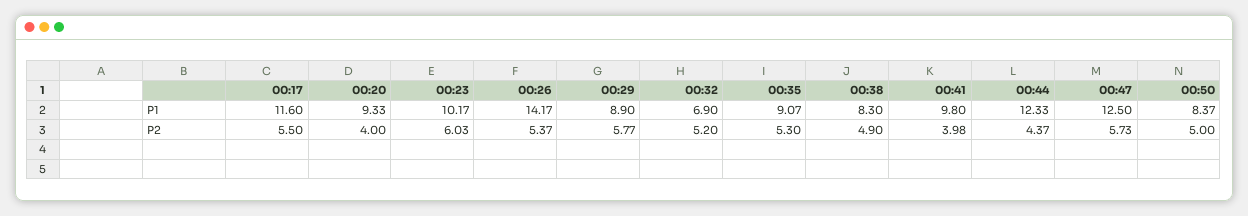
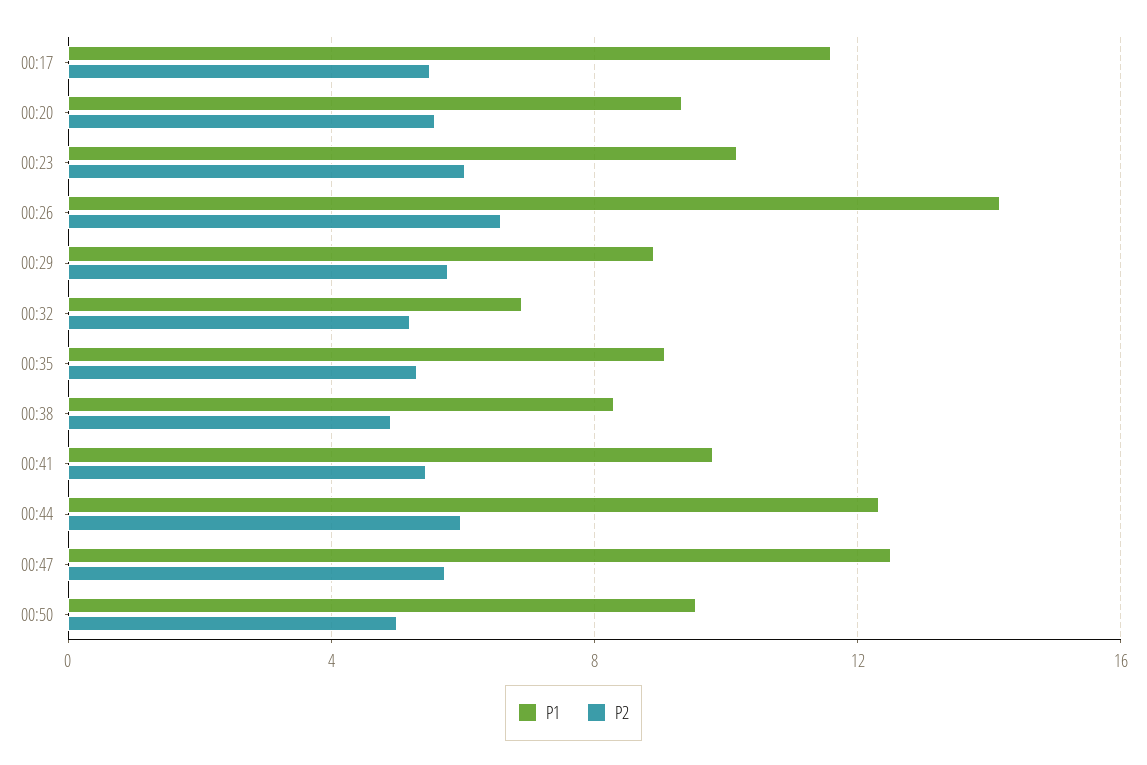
  {
    "P1": {
      "00:17": 11.6,
      "00:20": 9.33,
      "00:23": 10.17,
      "00:26": 14.17,
      "00:29": 8.9,
      "00:32": 6.9,
      "00:35": 9.07,
      "00:38": 8.3,
      "00:41": 9.8,
      "00:44": 12.33,
      "00:47": 12.5,
-     "00:50": 8.37
+     "00:50": 9.5
    },
    "P2": {
      "00:17": 5.5,
-     "00:20": 4,
+     "00:20": 5.5,
      "00:23": 6.03,
-     "00:26": 5.37,
+     "00:26": 6.5,
      "00:29": 5.77,
      "00:32": 5.2,
      "00:35": 5.3,
      "00:38": 4.9,
-     "00:41": 3.98,
+     "00:41": 5.5,
-     "00:44": 4.37,
+     "00:44": 6,
      "00:47": 5.73,
      "00:50": 5
    }
  }

